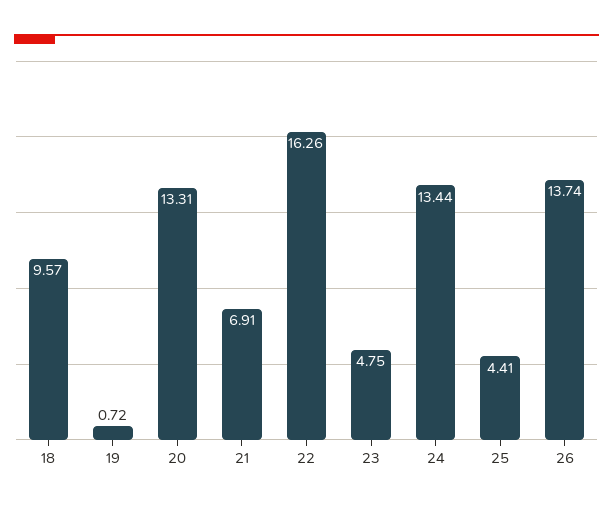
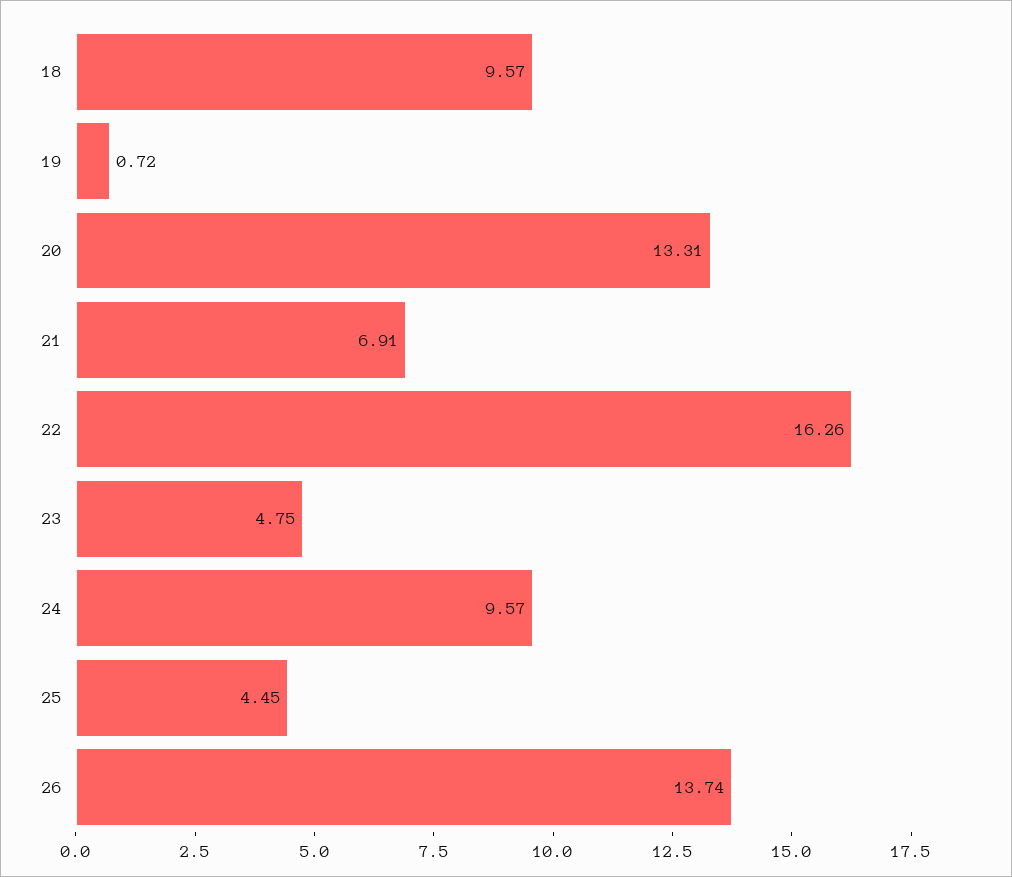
  {
    "18": 9.57,
    "19": 0.72,
    "20": 13.31,
    "21": 6.91,
    "22": 16.26,
    "23": 4.75,
-   "24": 13.44,
+   "24": 9.57,
-   "25": 4.41,
+   "25": 4.45,
    "26": 13.74
  }

